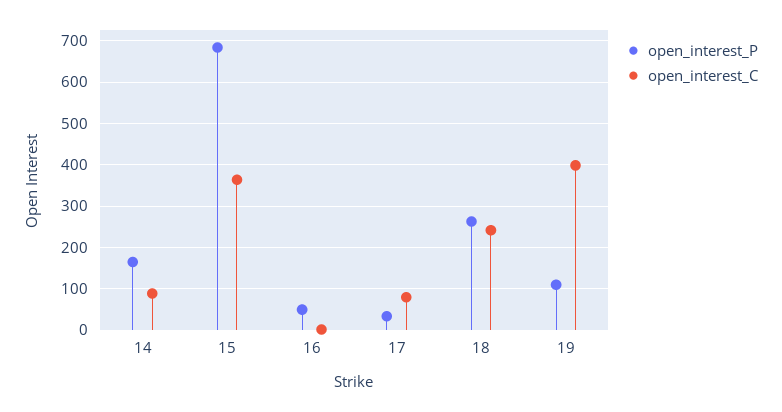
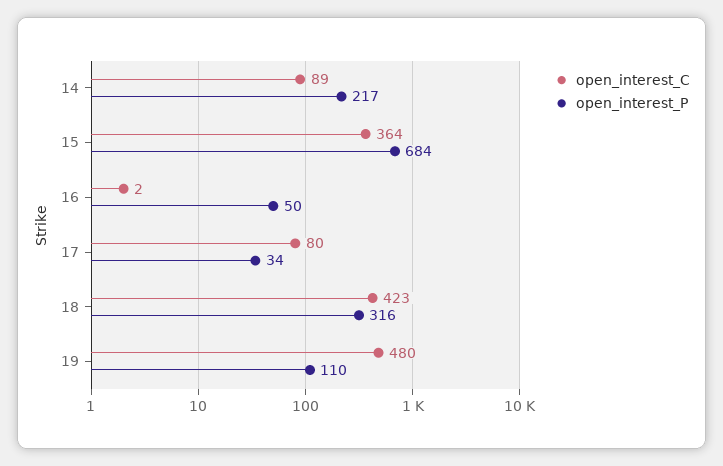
  {
    "open_interest_P": {
-     "14": 160,
+     "14": 217,
      "15": 684,
      "16": 50,
      "17": 34,
-     "18": 260,
+     "18": 316,
      "19": 110
    },
    "open_interest_C": {
      "14": 89,
      "15": 364,
      "16": 2,
      "17": 80,
-     "18": 240,
+     "18": 423,
-     "19": 400
+     "19": 480
    }
  }

